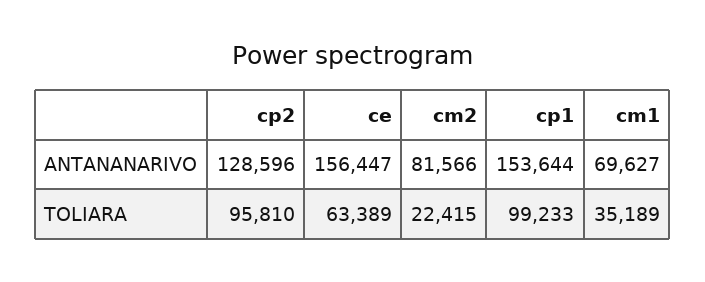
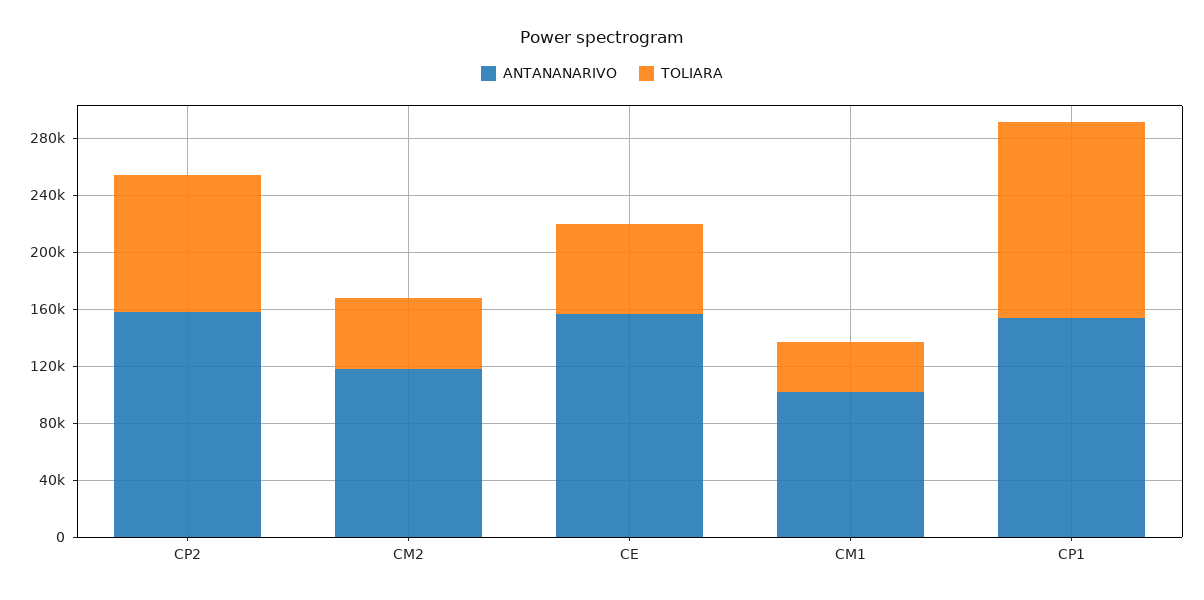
  {
    "ANTANANARIVO": {
-     "cp2": 128596,
+     "cp2": 160000,
      "ce": 156447,
-     "cm2": 81566,
+     "cm2": 120000,
      "cp1": 153644,
-     "cm1": 69627
+     "cm1": 100000
    },
    "TOLIARA": {
      "cp2": 95810,
      "ce": 63389,
-     "cm2": 22415,
+     "cm2": 50000,
-     "cp1": 99233,
+     "cp1": 140000,
      "cm1": 35189
    }
  }

